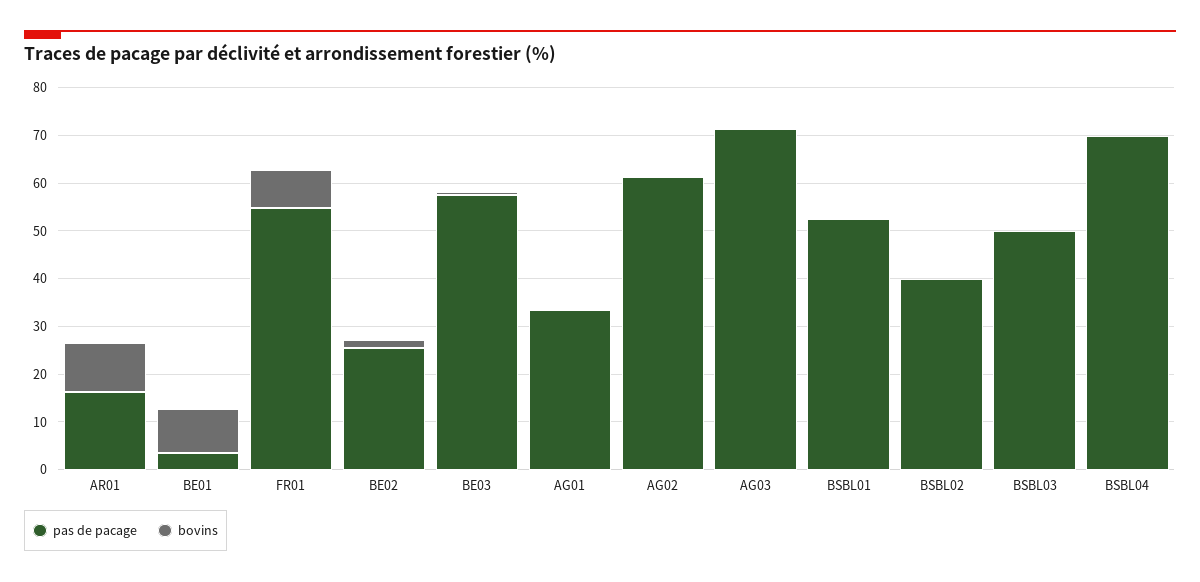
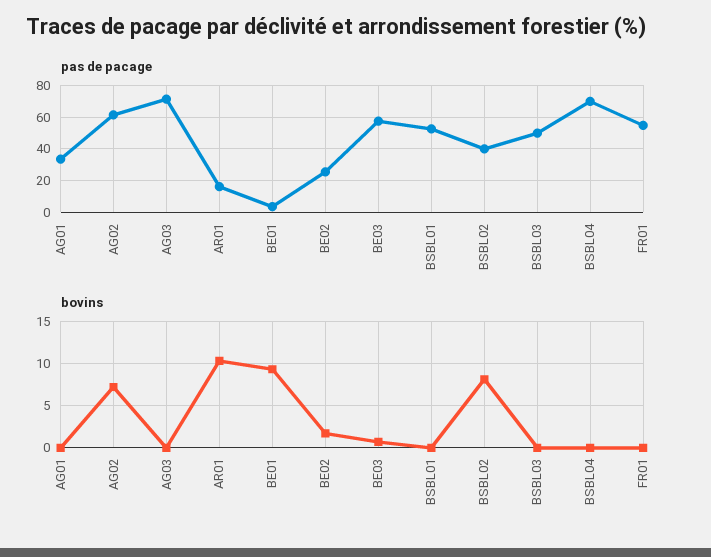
  {
    "pas de pacage": {
      "AR01": 16,
      "BE01": 4,
      "FR01": 54,
      "BE02": 26,
      "BE03": 58,
      "AG01": 34,
      "AG02": 62,
      "AG03": 72,
      "BSBL01": 52,
      "BSBL02": 40,
      "BSBL03": 50,
      "BSBL04": 70
    },
    "bovins": {
      "AR01": 10,
      "BE01": 9,
-     "FR01": 8,
+     "FR01": 0,
      "BE02": 2,
      "BE03": 1,
      "AG01": 0,
-     "AG02": 0,
+     "AG02": 7,
      "AG03": 0,
      "BSBL01": 0,
-     "BSBL02": 0,
+     "BSBL02": 8,
      "BSBL03": 0,
      "BSBL04": 0
    }
  }

